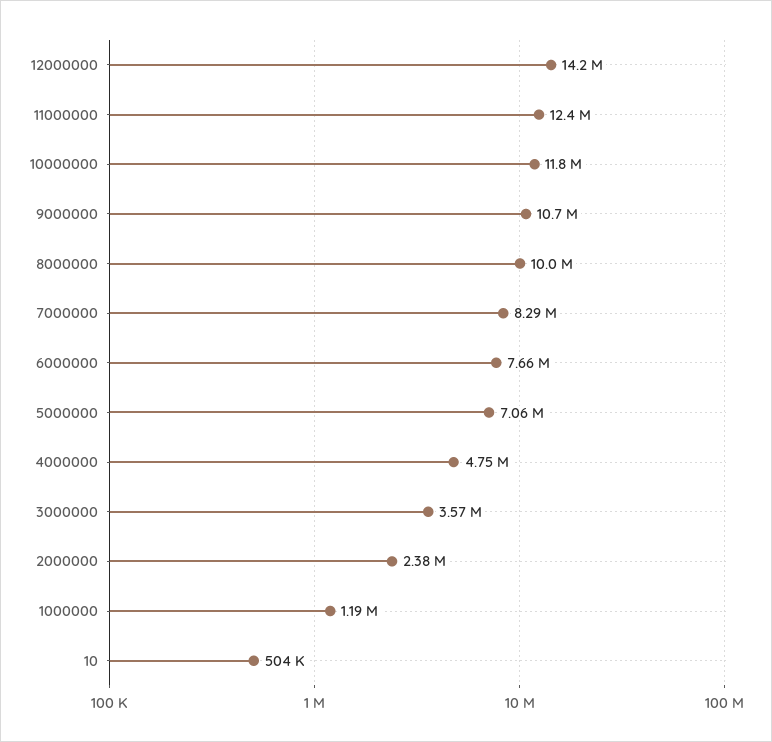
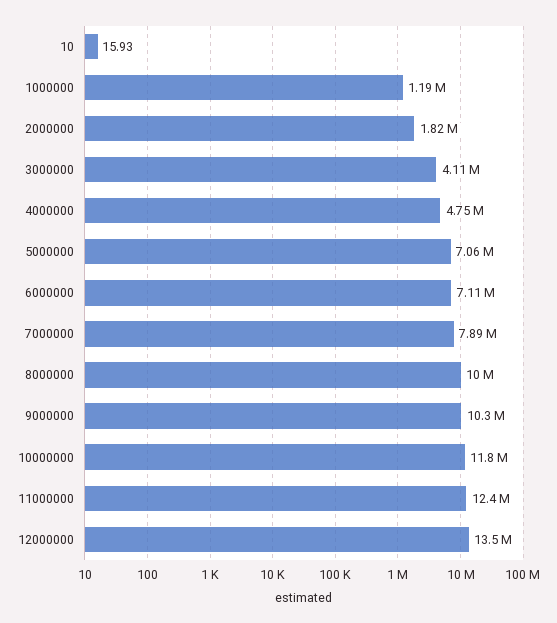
  {
-   "12000000": 14200000,
+   "12000000": 13500000,
    "11000000": 12400000,
    "10000000": 11800000,
-   "9000000": 10700000,
+   "9000000": 10300000,
    "8000000": 10000000,
-   "7000000": 8290000,
+   "7000000": 7890000,
-   "6000000": 7660000,
+   "6000000": 7110000,
    "5000000": 7060000,
    "4000000": 4750000,
-   "3000000": 3570000,
+   "3000000": 4110000,
-   "2000000": 2380000,
+   "2000000": 1820000,
    "1000000": 1190000,
-   "10": 504000
+   "10": 15.93
  }

